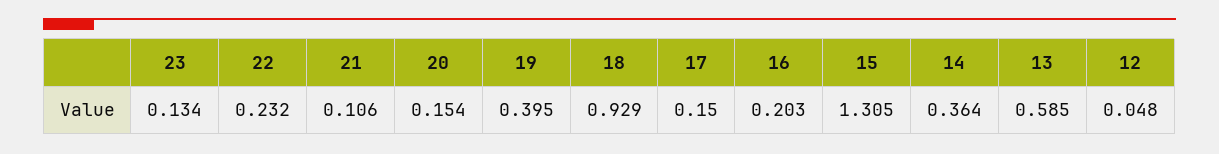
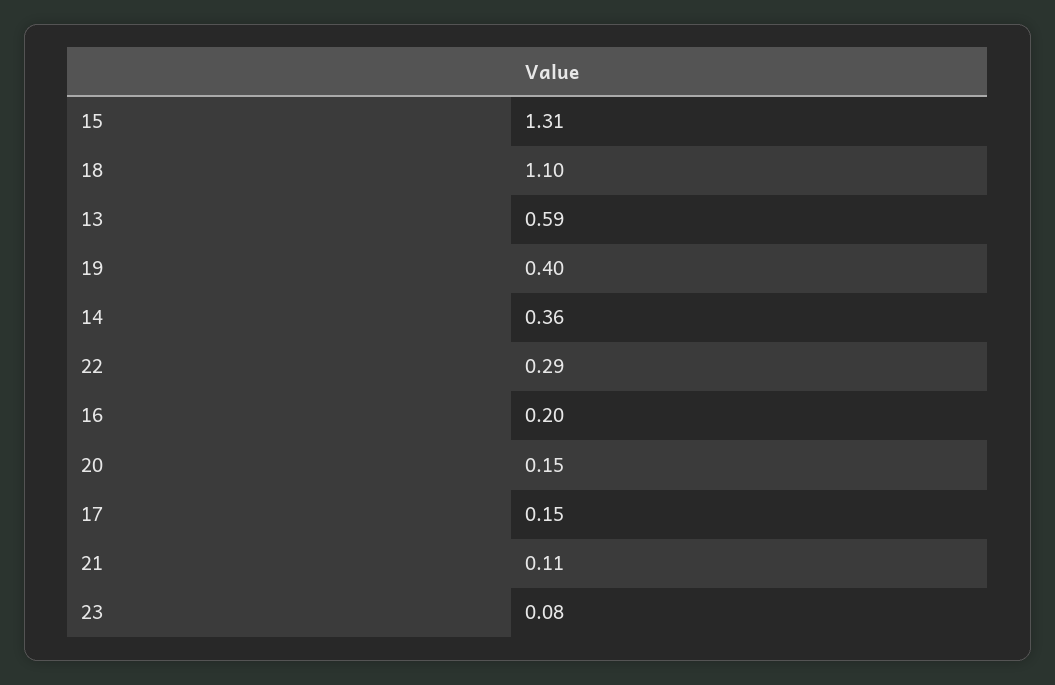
  {
-   "23": 0.134,
+   "23": 0.08,
-   "22": 0.232,
+   "22": 0.29,
    "21": 0.106,
    "20": 0.154,
    "19": 0.395,
-   "18": 0.929,
+   "18": 1.1,
    "17": 0.15,
    "16": 0.203,
    "15": 1.305,
    "14": 0.364,
-   "13": 0.585,
+   "13": 0.585
-   "12": 0.048
  }

